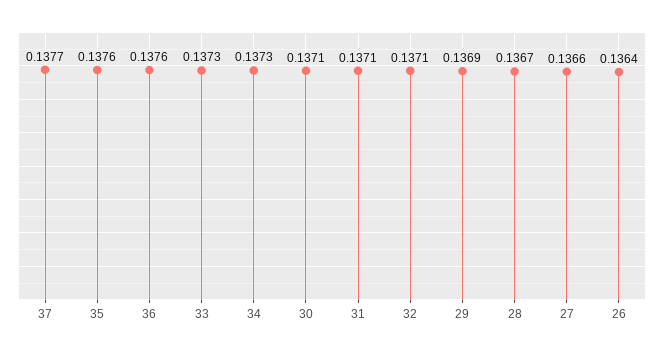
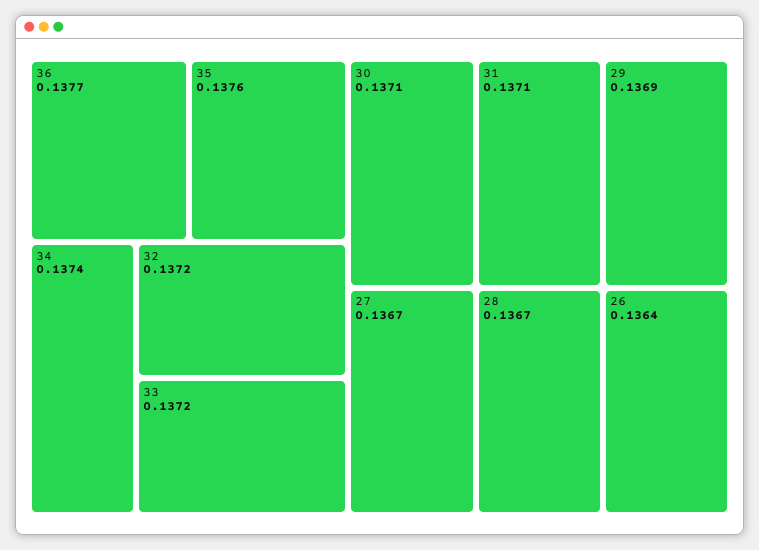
  {
-   "37": 0.1377,
    "35": 0.1376,
-   "36": 0.1376,
+   "36": 0.1377,
-   "33": 0.1373,
+   "33": 0.1372,
-   "34": 0.1373,
+   "34": 0.1374,
    "30": 0.1371,
    "31": 0.1371,
-   "32": 0.1371,
+   "32": 0.1372,
    "29": 0.1369,
    "28": 0.1367,
-   "27": 0.1366,
+   "27": 0.1367,
    "26": 0.1364
  }

